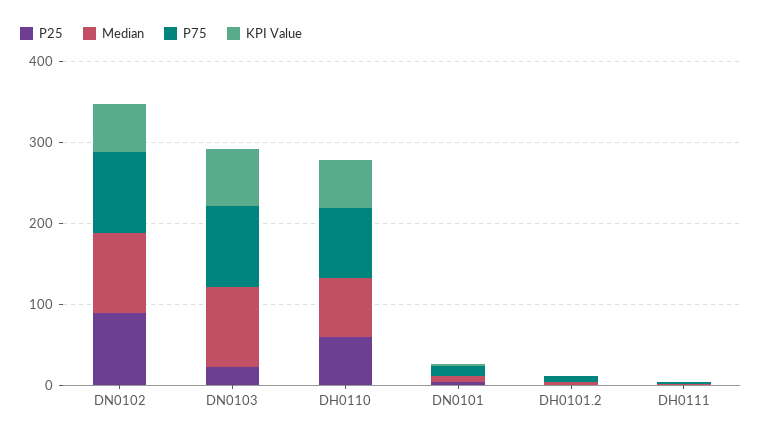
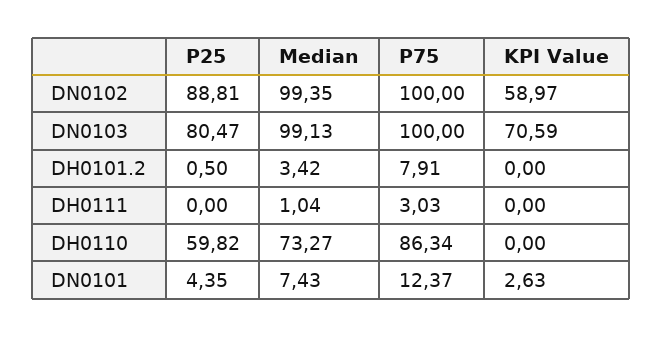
  {
    "P25": {
      "DN0102": 88.81,
-     "DN0103": 20,
+     "DN0103": 80.47,
      "DH0110": 59.82,
      "DN0101": 4.35,
      "DH0101.2": 0.5,
      "DH0111": 0
    },
    "Median": {
      "DN0102": 99.35,
      "DN0103": 99.13,
      "DH0110": 73.27,
      "DN0101": 7.43,
      "DH0101.2": 3.42,
      "DH0111": 1.04
    },
    "P75": {
      "DN0102": 100,
      "DN0103": 100,
      "DH0110": 86.34,
      "DN0101": 12.37,
      "DH0101.2": 7.91,
      "DH0111": 3.03
    },
    "KPI Value": {
      "DN0102": 58.97,
      "DN0103": 70.59,
-     "DH0110": 60,
+     "DH0110": 0,
      "DN0101": 2.63,
      "DH0101.2": 0,
      "DH0111": 0
    }
  }

